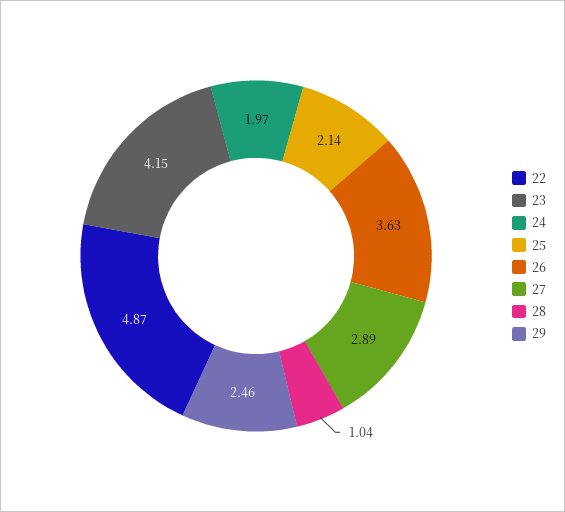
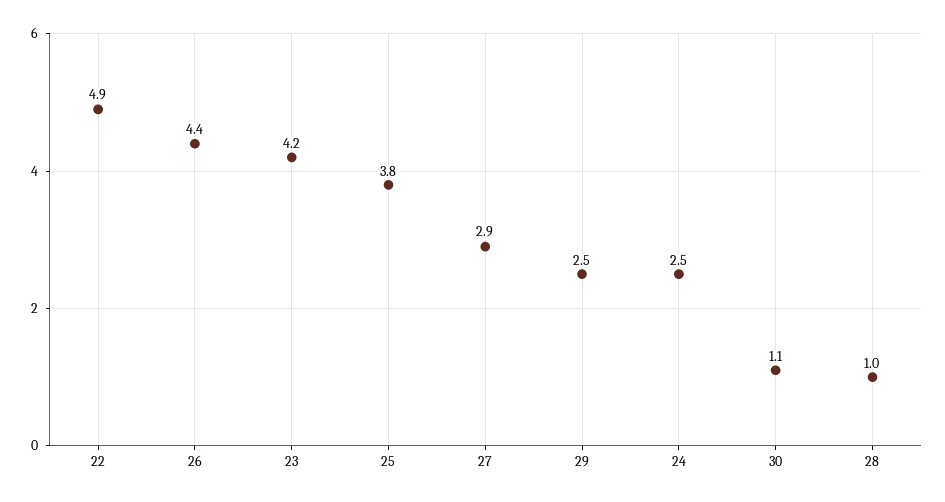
  {
    "22": 4.87,
    "23": 4.15,
-   "24": 1.97,
+   "24": 2.5,
-   "25": 2.14,
+   "25": 3.8,
-   "26": 3.63,
+   "26": 4.4,
    "27": 2.89,
    "28": 1.04,
-   "29": 2.46
+   "29": 2.46,
+   "30": 1.1
  }

